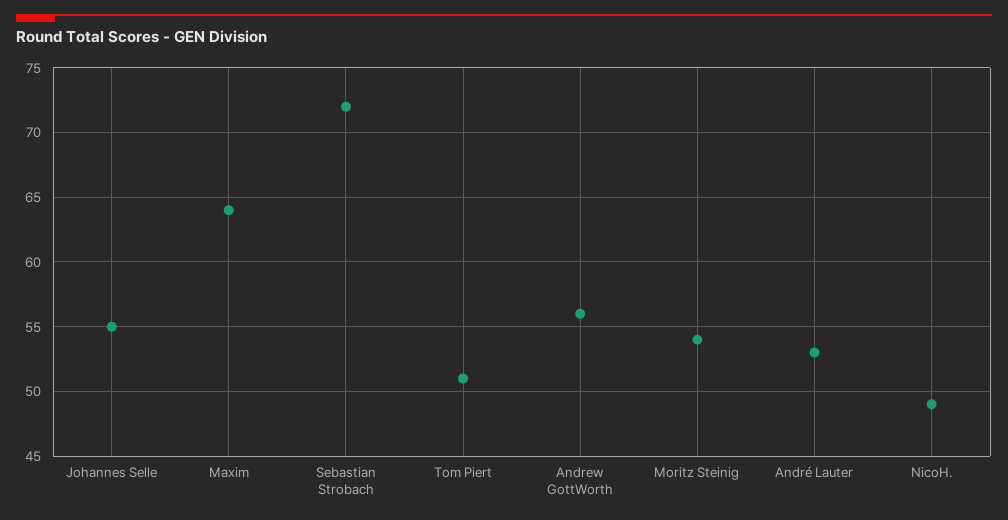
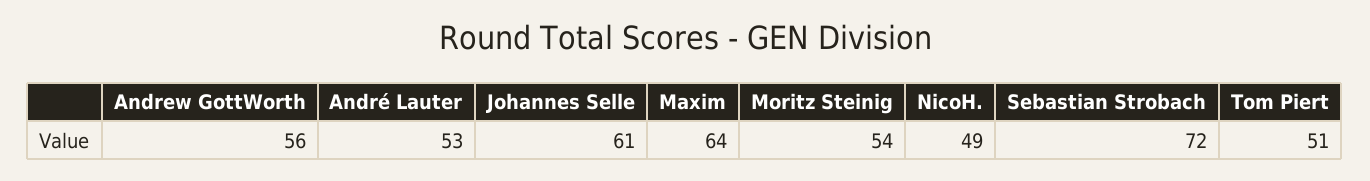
  {
-   "Johannes Selle": 55,
+   "Johannes Selle": 61,
    "Maxim": 64,
    "Sebastian Strobach": 72,
    "Tom Piert": 51,
    "Andrew GottWorth": 56,
    "Moritz Steinig": 54,
    "André Lauter": 53,
    "NicoH.": 49
  }

